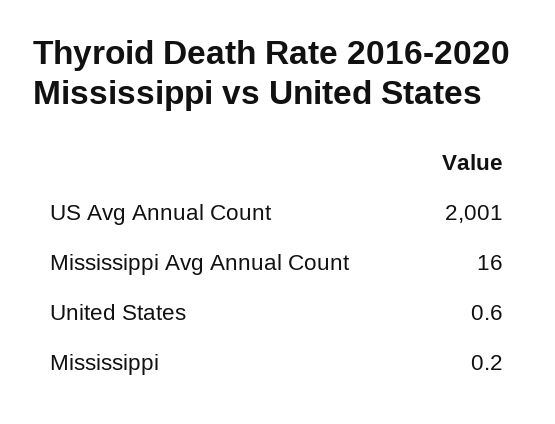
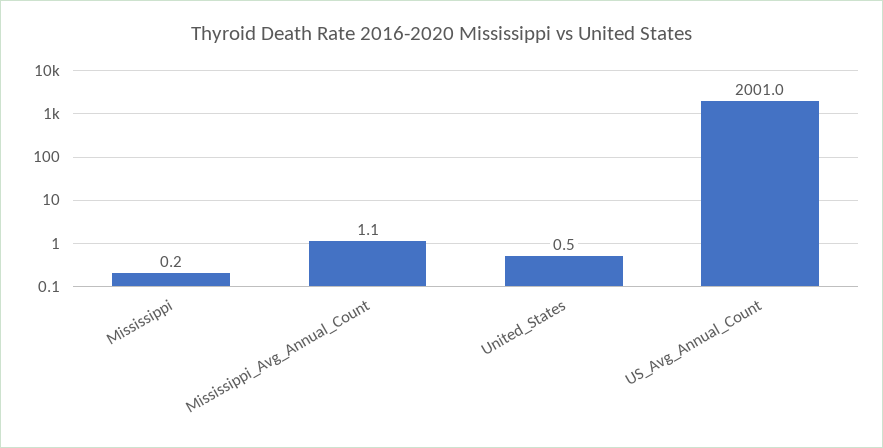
  {
    "US Avg Annual Count": 2001,
-   "Mississippi Avg Annual Count": 16,
+   "Mississippi Avg Annual Count": 1.1,
-   "United States": 0.6,
+   "United States": 0.5,
    "Mississippi": 0.2
  }

